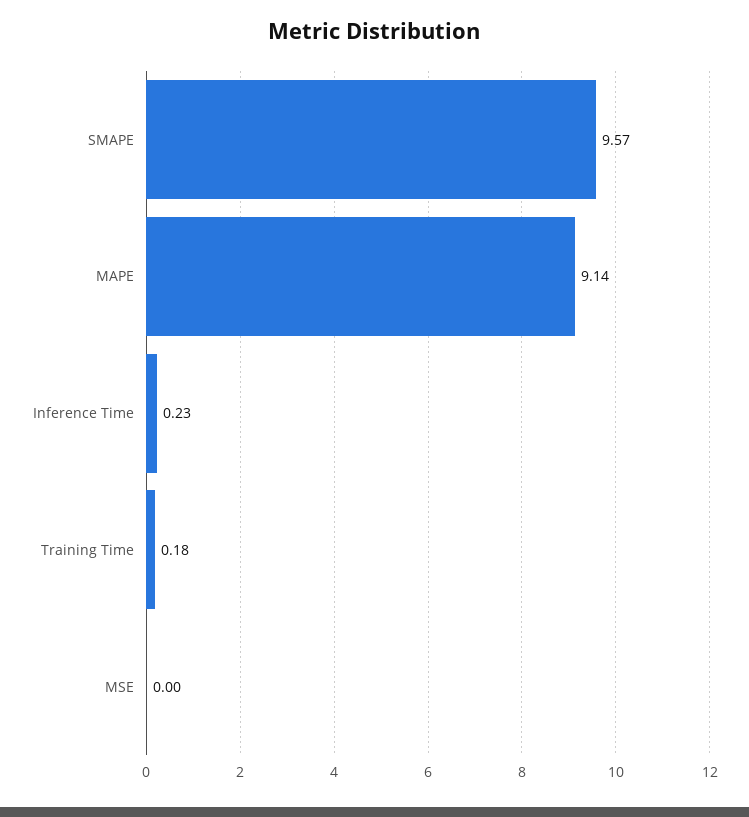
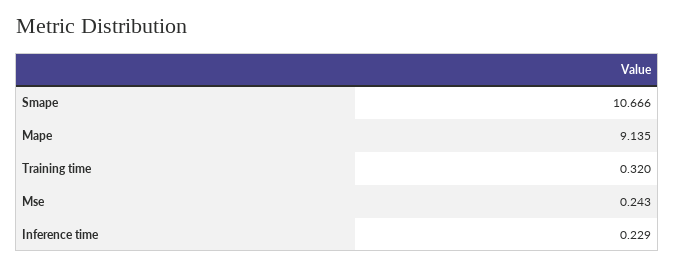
  {
-   "SMAPE": 9.57,
+   "SMAPE": 10.666,
    "MAPE": 9.135,
    "Inference Time": 0.229,
-   "Training Time": 0.18,
+   "Training Time": 0.32,
-   "MSE": 0
+   "MSE": 0.243
  }

